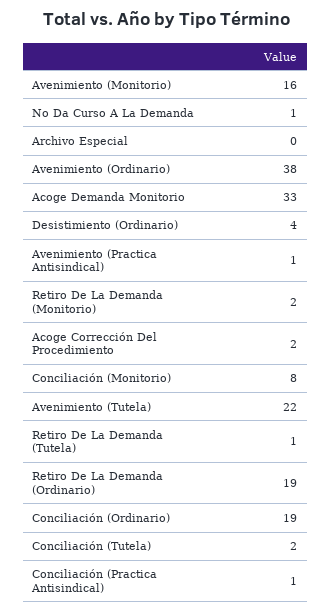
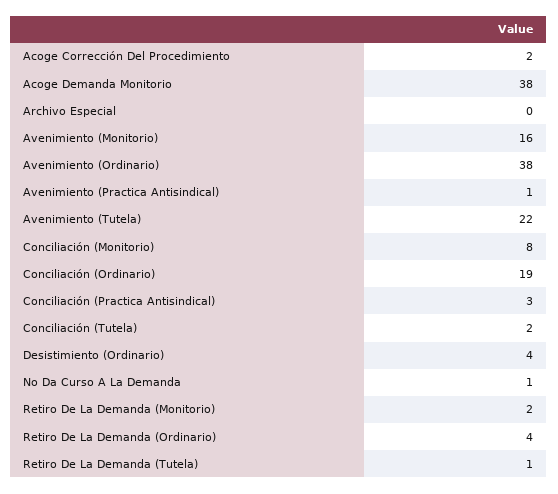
  {
    "Avenimiento (Monitorio)": 16,
    "No Da Curso A La Demanda": 1,
    "Archivo Especial": 0,
    "Avenimiento (Ordinario)": 38,
-   "Acoge Demanda Monitorio": 33,
+   "Acoge Demanda Monitorio": 38,
    "Desistimiento (Ordinario)": 4,
    "Avenimiento (Practica Antisindical)": 1,
    "Retiro De La Demanda (Monitorio)": 2,
    "Acoge Corrección Del Procedimiento": 2,
    "Conciliación (Monitorio)": 8,
    "Avenimiento (Tutela)": 22,
    "Retiro De La Demanda (Tutela)": 1,
-   "Retiro De La Demanda (Ordinario)": 19,
+   "Retiro De La Demanda (Ordinario)": 4,
    "Conciliación (Ordinario)": 19,
    "Conciliación (Tutela)": 2,
-   "Conciliación (Practica Antisindical)": 1
+   "Conciliación (Practica Antisindical)": 3
  }

